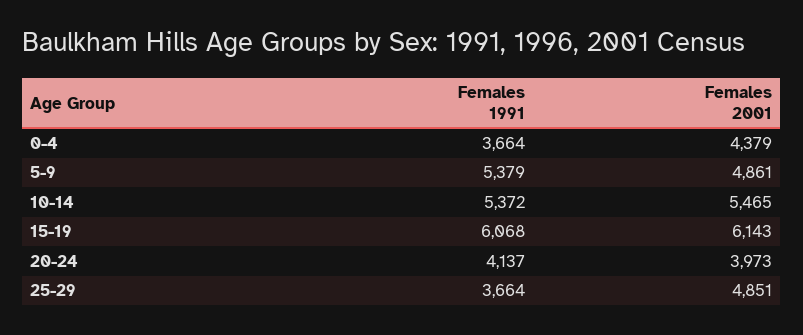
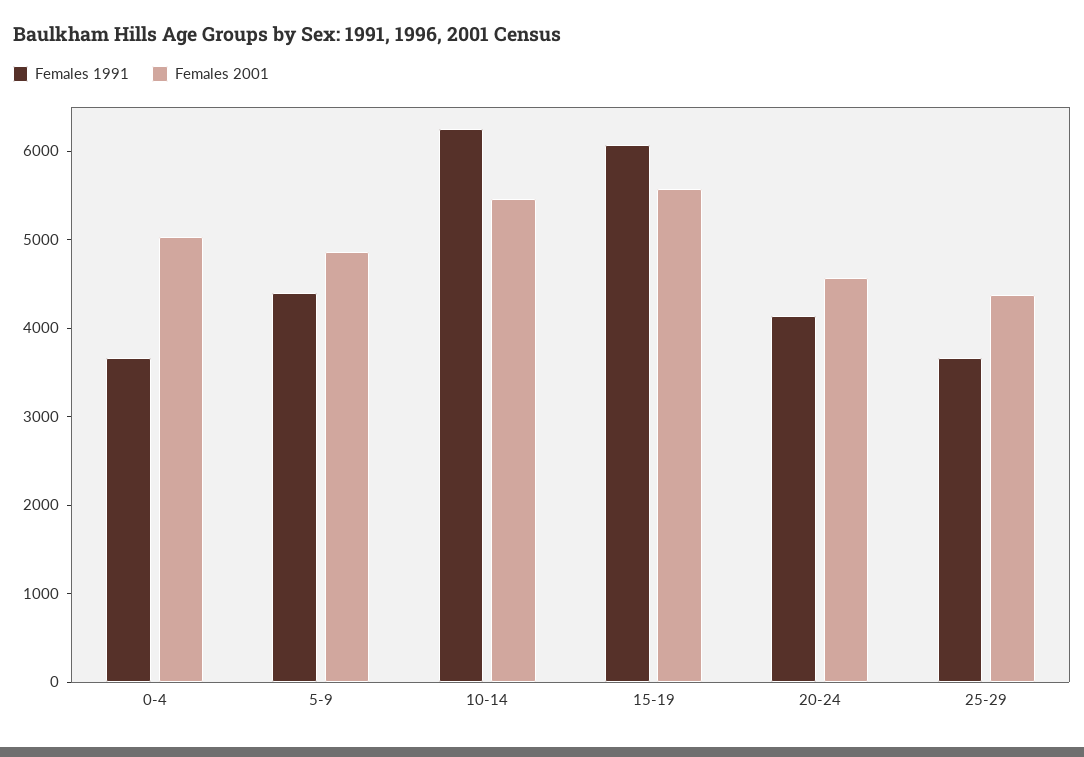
  {
    "Females 1991": {
      "0-4": 3664,
-     "5-9": 5379,
+     "5-9": 4400,
-     "10-14": 5372,
+     "10-14": 6200,
      "15-19": 6068,
      "20-24": 4137,
      "25-29": 3664
    },
    "Females 2001": {
-     "0-4": 4379,
+     "0-4": 5000,
      "5-9": 4861,
      "10-14": 5465,
-     "15-19": 6143,
+     "15-19": 5600,
-     "20-24": 3973,
+     "20-24": 4600,
-     "25-29": 4851
+     "25-29": 4400
    }
  }

